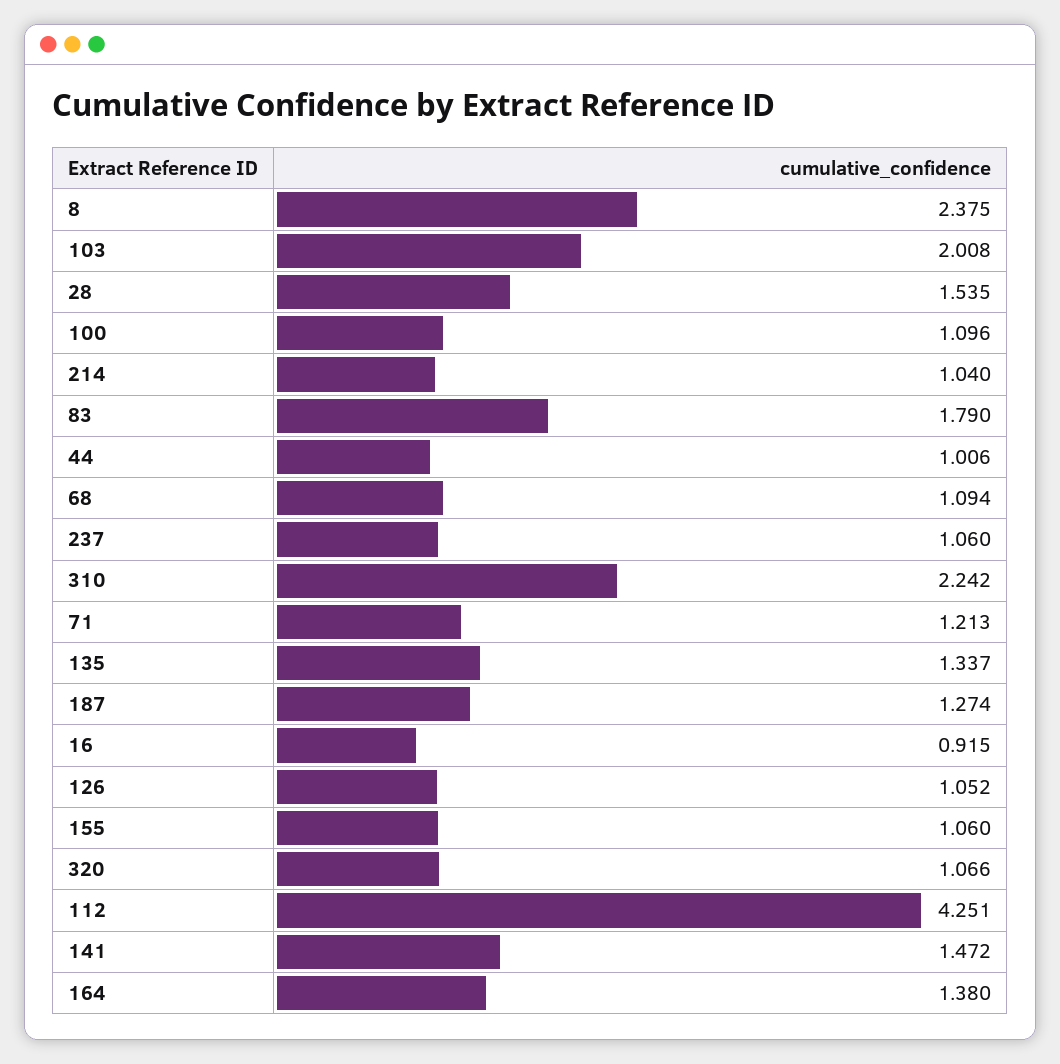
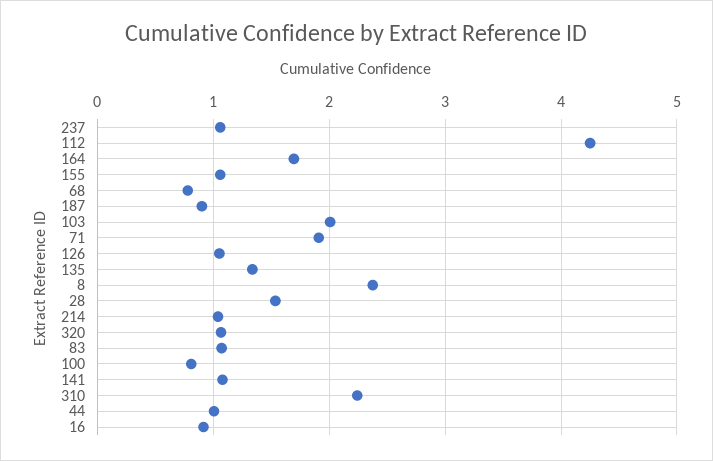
  {
    "8": 2.375,
    "103": 2.008,
    "28": 1.535,
-   "100": 1.096,
+   "100": 0.8,
    "214": 1.04,
-   "83": 1.79,
+   "83": 1.1,
    "44": 1.006,
-   "68": 1.094,
+   "68": 0.8,
    "237": 1.06,
    "310": 2.242,
-   "71": 1.213,
+   "71": 1.9,
    "135": 1.337,
-   "187": 1.274,
+   "187": 0.9,
    "16": 0.915,
    "126": 1.052,
    "155": 1.06,
    "320": 1.066,
    "112": 4.251,
-   "141": 1.472,
+   "141": 1.1,
-   "164": 1.38
+   "164": 1.7
  }

